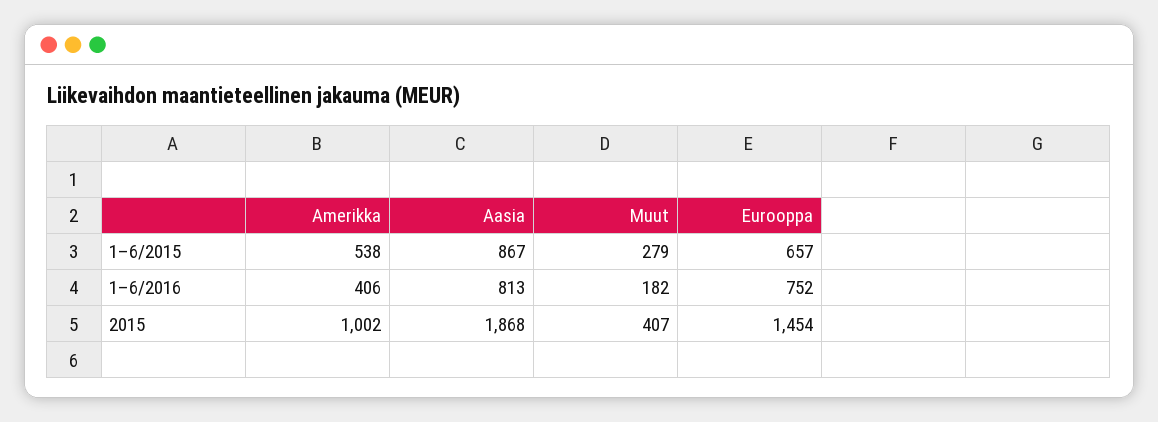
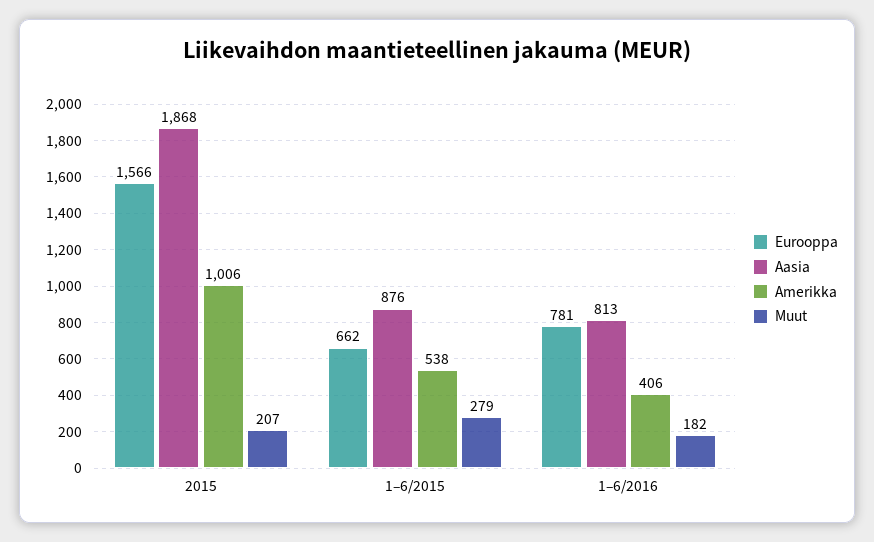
  {
    "Amerikka": {
      "1–6/2015": 538,
      "1–6/2016": 406,
-     "2015": 1002
+     "2015": 1006
    },
    "Aasia": {
-     "1–6/2015": 867,
+     "1–6/2015": 876,
      "1–6/2016": 813,
      "2015": 1868
    },
    "Muut": {
      "1–6/2015": 279,
      "1–6/2016": 182,
-     "2015": 407
+     "2015": 207
    },
    "Eurooppa": {
-     "1–6/2015": 657,
+     "1–6/2015": 662,
-     "1–6/2016": 752,
+     "1–6/2016": 781,
-     "2015": 1454
+     "2015": 1566
    }
  }

